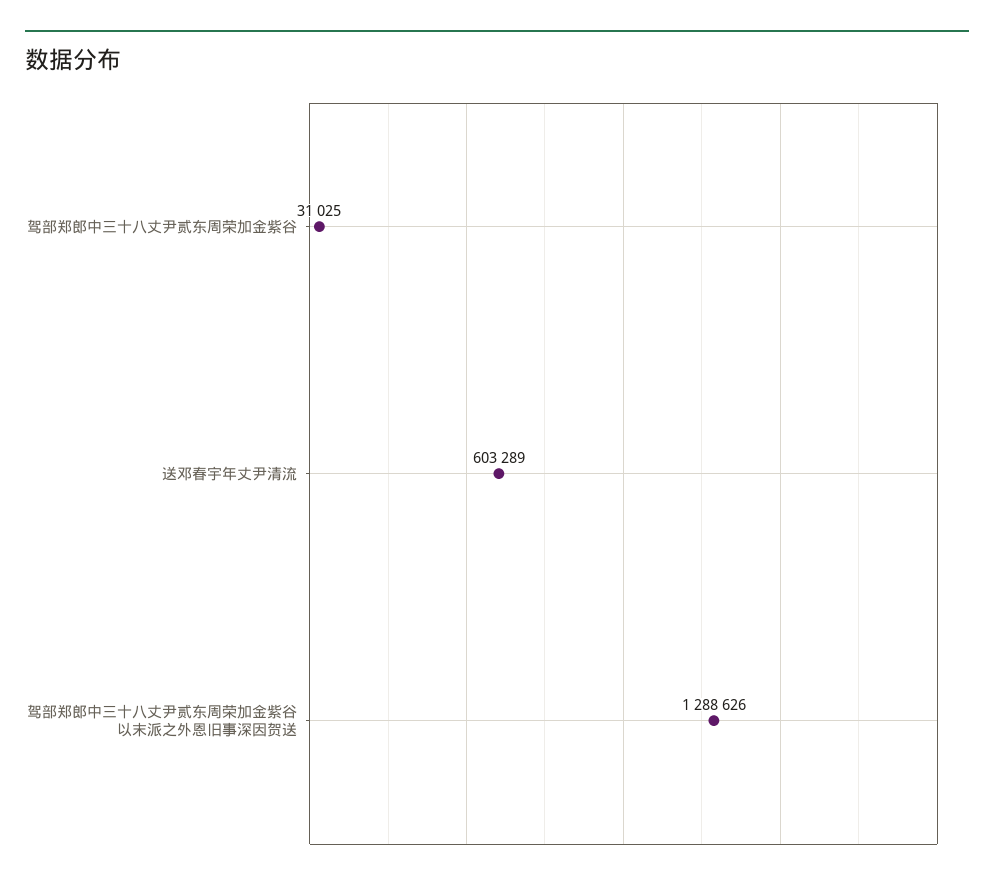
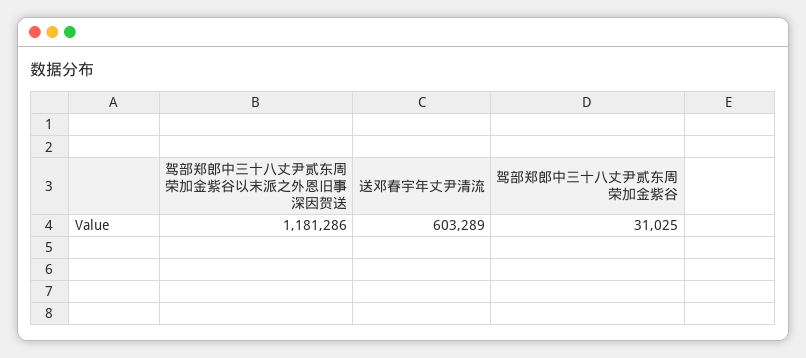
  {
    "驾部郑郎中三十八丈尹贰东周荣加金紫谷": 31025,
    "送邓春宇年丈尹清流": 603289,
-   "驾部郑郎中三十八丈尹贰东周荣加金紫谷以末派之外恩旧事深因贺送": 1288626
+   "驾部郑郎中三十八丈尹贰东周荣加金紫谷以末派之外恩旧事深因贺送": 1181286
  }

